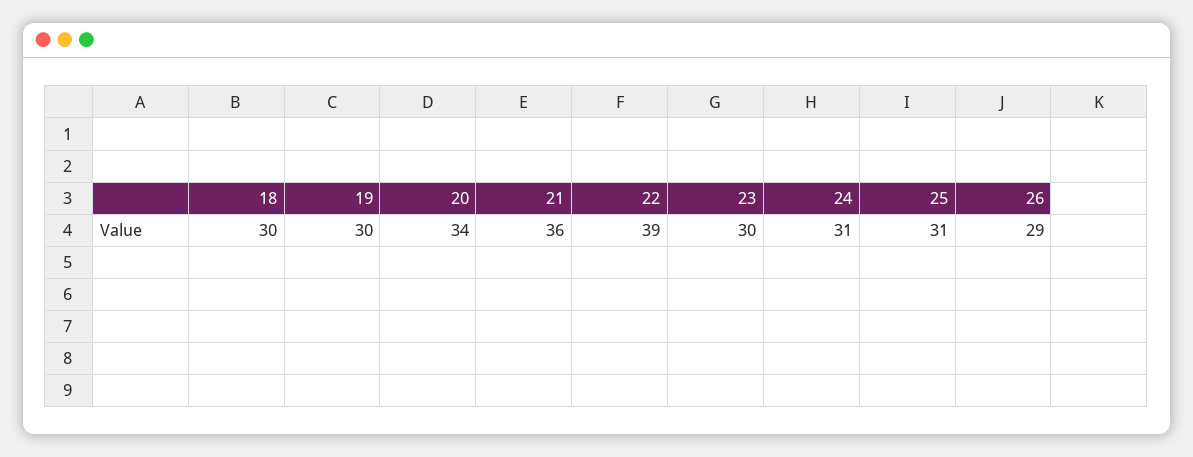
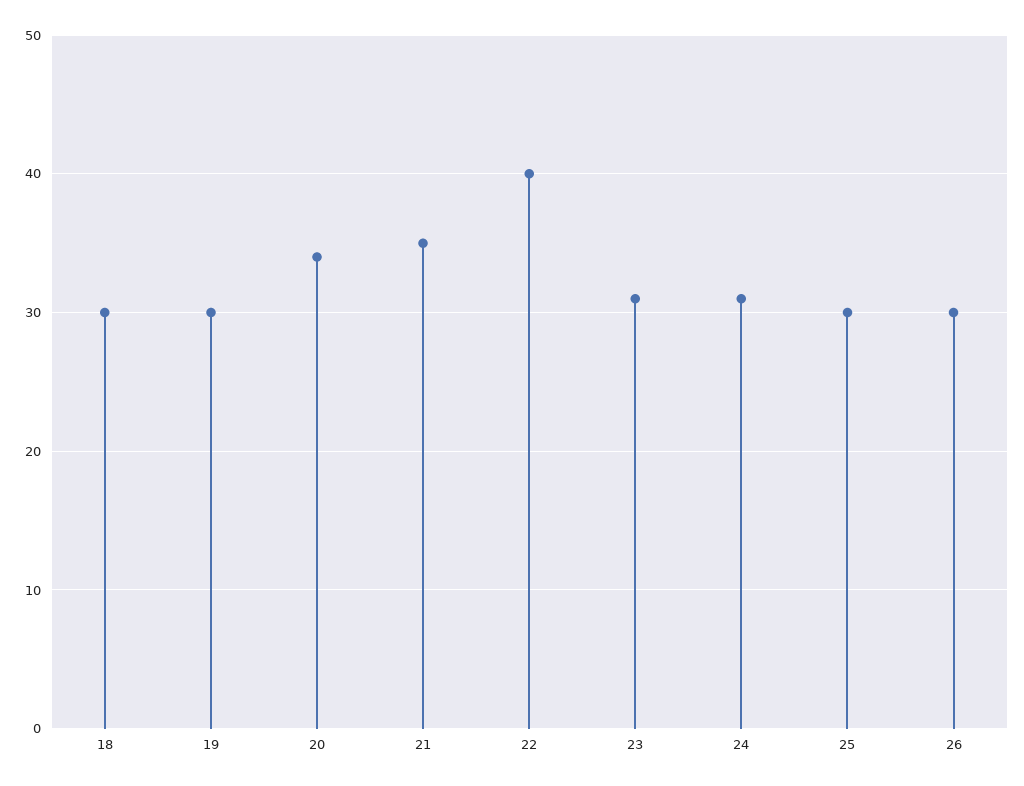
  {
    "18": 30,
    "19": 30,
    "20": 34,
-   "21": 36,
+   "21": 35,
-   "22": 39,
+   "22": 40,
-   "23": 30,
+   "23": 31,
    "24": 31,
-   "25": 31,
+   "25": 30,
-   "26": 29
+   "26": 30
  }

